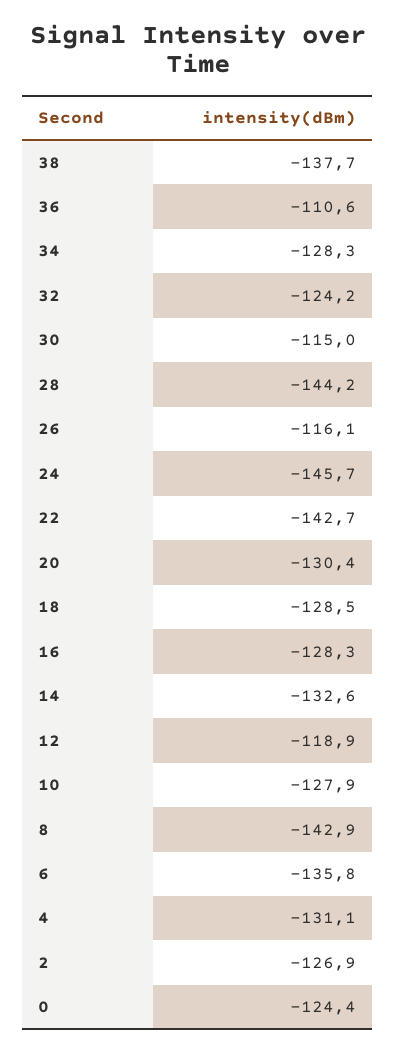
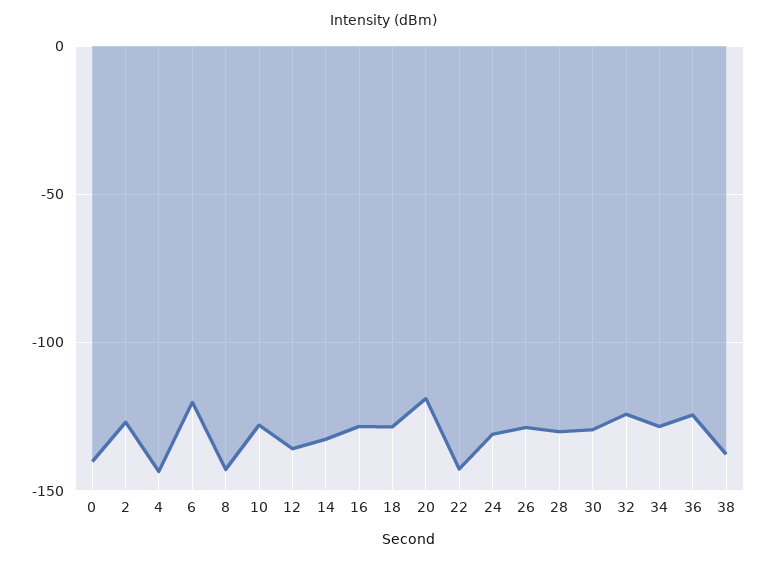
  {
    "38": -137.7,
-   "36": -110.6,
+   "36": -125,
    "34": -128.3,
    "32": -124.2,
-   "30": -115,
+   "30": -130,
-   "28": -144.2,
+   "28": -130,
-   "26": -116.1,
+   "26": -130,
-   "24": -145.7,
+   "24": -130,
    "22": -142.7,
-   "20": -130.4,
+   "20": -120,
    "18": -128.5,
    "16": -128.3,
    "14": -132.6,
-   "12": -118.9,
+   "12": -135,
    "10": -127.9,
    "8": -142.9,
-   "6": -135.8,
+   "6": -120,
-   "4": -131.1,
+   "4": -145,
    "2": -126.9,
-   "0": -124.4
+   "0": -140
  }

